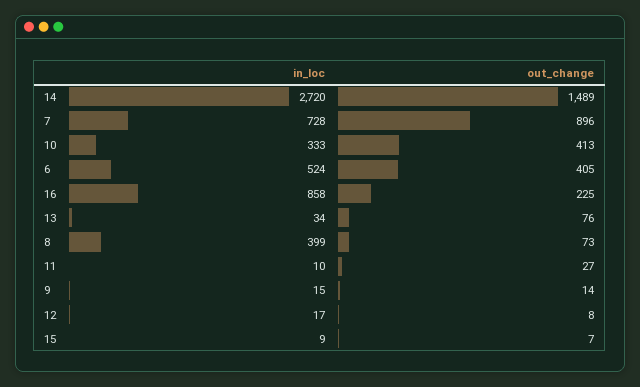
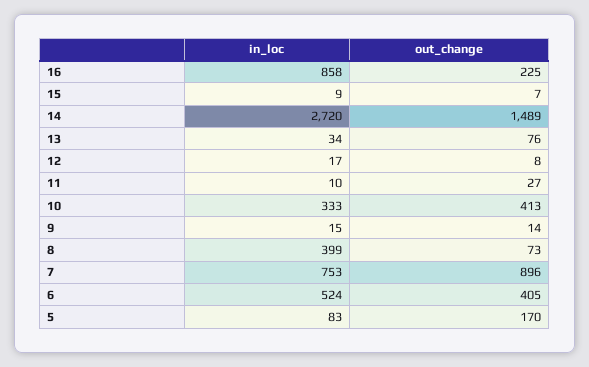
  {
    "in_loc": {
      "14": 2720,
-     "7": 728,
+     "7": 753,
      "10": 333,
      "6": 524,
      "16": 858,
      "13": 34,
      "8": 399,
      "11": 10,
      "9": 15,
      "12": 17,
-     "15": 9
+     "15": 9,
+     "5": 83
    },
    "out_change": {
      "14": 1489,
      "7": 896,
      "10": 413,
      "6": 405,
      "16": 225,
      "13": 76,
      "8": 73,
      "11": 27,
      "9": 14,
      "12": 8,
-     "15": 7
+     "15": 7,
+     "5": 170
    }
  }

